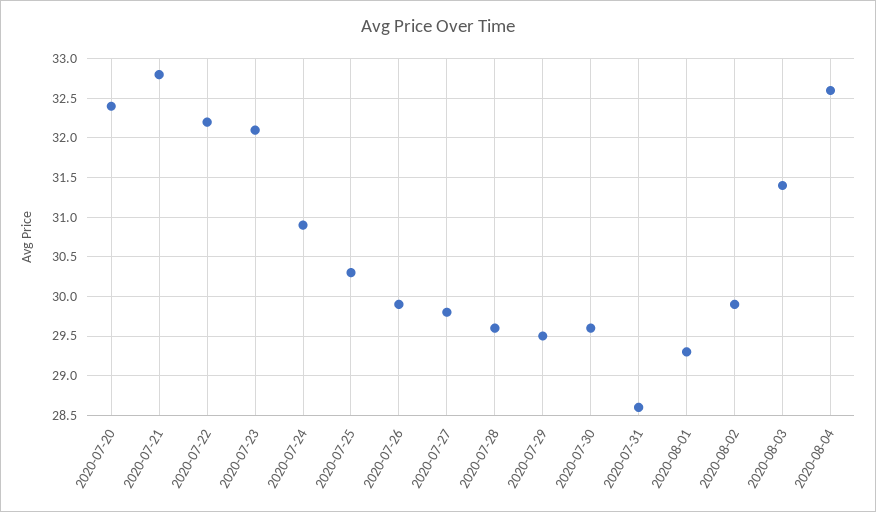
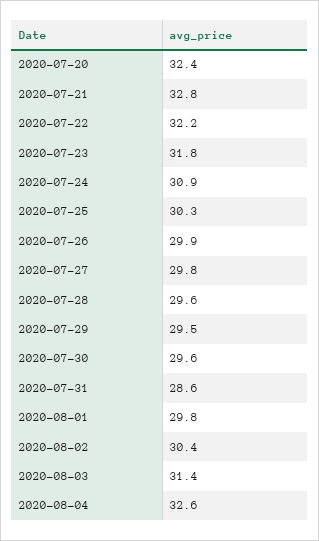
  {
    "2020-07-20": 32.4,
    "2020-07-21": 32.8,
    "2020-07-22": 32.2,
-   "2020-07-23": 32.1,
+   "2020-07-23": 31.8,
    "2020-07-24": 30.9,
    "2020-07-25": 30.3,
    "2020-07-26": 29.9,
    "2020-07-27": 29.8,
    "2020-07-28": 29.6,
    "2020-07-29": 29.5,
    "2020-07-30": 29.6,
    "2020-07-31": 28.6,
-   "2020-08-01": 29.3,
+   "2020-08-01": 29.8,
-   "2020-08-02": 29.9,
+   "2020-08-02": 30.4,
    "2020-08-03": 31.4,
    "2020-08-04": 32.6
  }

